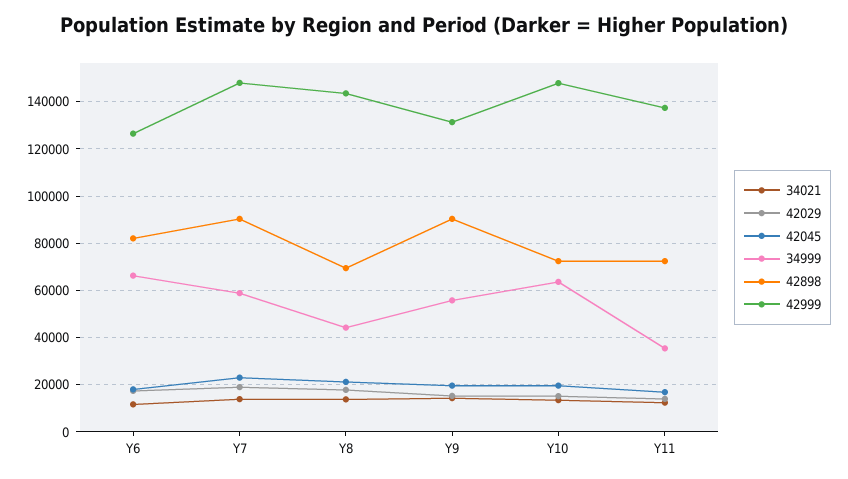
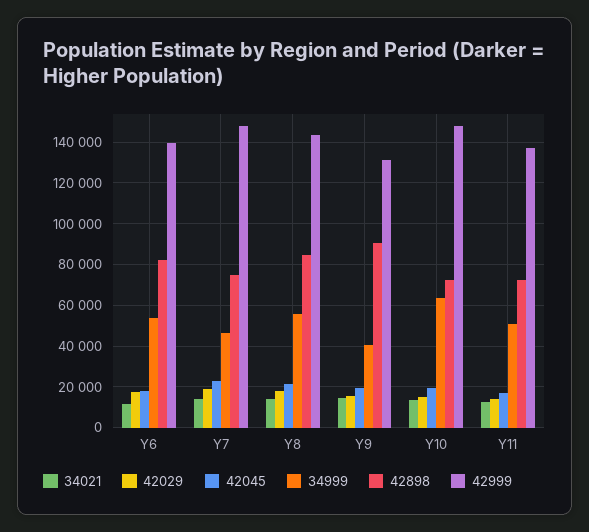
  {
    "34021": {
      "Y6": 10000,
      "Y7": 15000,
      "Y8": 15000,
      "Y9": 15000,
      "Y10": 15000,
      "Y11": 10000
    },
    "42029": {
      "Y6": 15000,
      "Y7": 20000,
      "Y8": 20000,
      "Y9": 15000,
      "Y10": 15000,
      "Y11": 15000
    },
    "42045": {
      "Y6": 20000,
      "Y7": 25000,
      "Y8": 20000,
      "Y9": 20000,
      "Y10": 20000,
      "Y11": 15000
    },
    "34999": {
-     "Y6": 65000,
+     "Y6": 55000,
-     "Y7": 60000,
+     "Y7": 45000,
-     "Y8": 45000,
+     "Y8": 55000,
-     "Y9": 55000,
+     "Y9": 40000,
      "Y10": 65000,
-     "Y11": 35000
+     "Y11": 50000
    },
    "42898": {
      "Y6": 80000,
-     "Y7": 90000,
+     "Y7": 75000,
-     "Y8": 70000,
+     "Y8": 85000,
      "Y9": 90000,
      "Y10": 70000,
      "Y11": 70000
    },
    "42999": {
-     "Y6": 125000,
+     "Y6": 140000,
      "Y7": 150000,
      "Y8": 145000,
      "Y9": 130000,
      "Y10": 150000,
      "Y11": 135000
    }
  }

